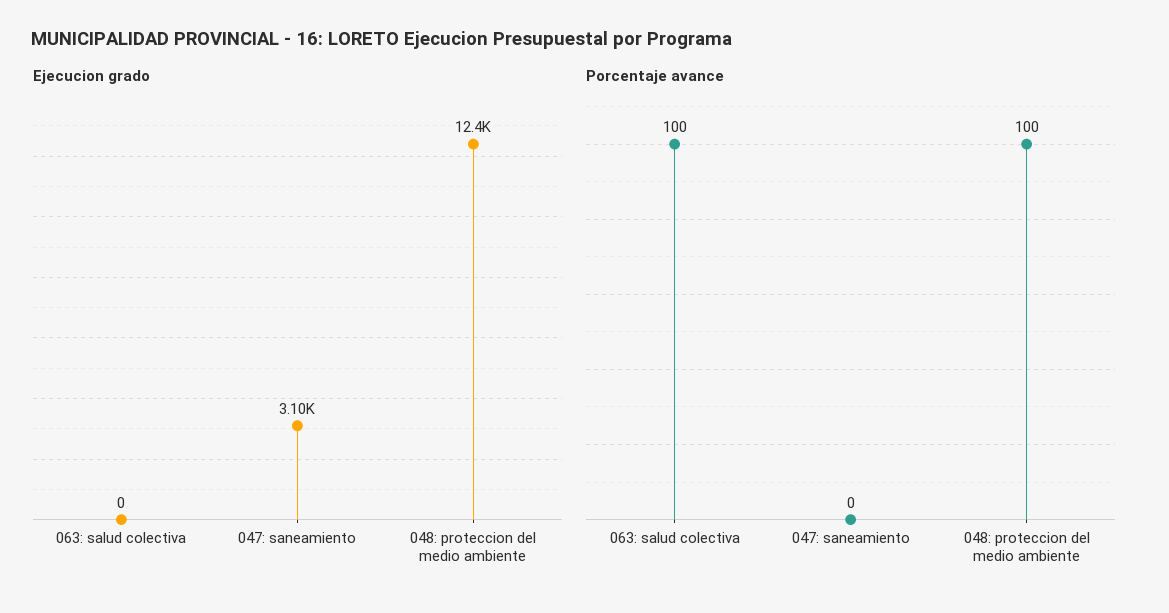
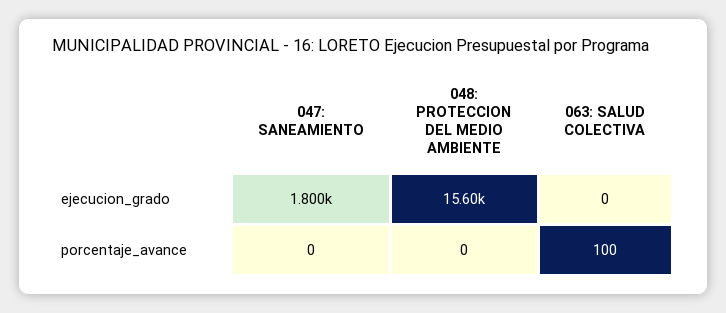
  {
    "Ejecucion grado": {
      "063: salud colectiva": 0,
-     "047: saneamiento": 3100,
+     "047: saneamiento": 1800,
-     "048: proteccion del medio ambiente": 12400
+     "048: proteccion del medio ambiente": 15600
    },
    "Porcentaje avance": {
      "063: salud colectiva": 100,
      "047: saneamiento": 0,
-     "048: proteccion del medio ambiente": 100
+     "048: proteccion del medio ambiente": 0
    }
  }

